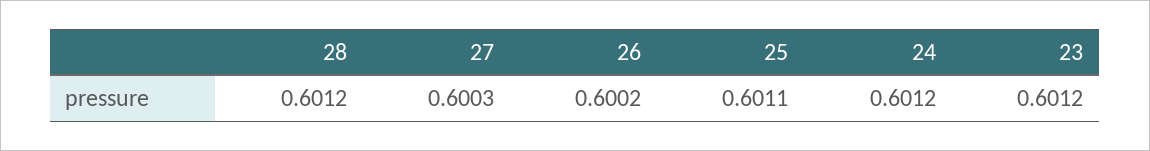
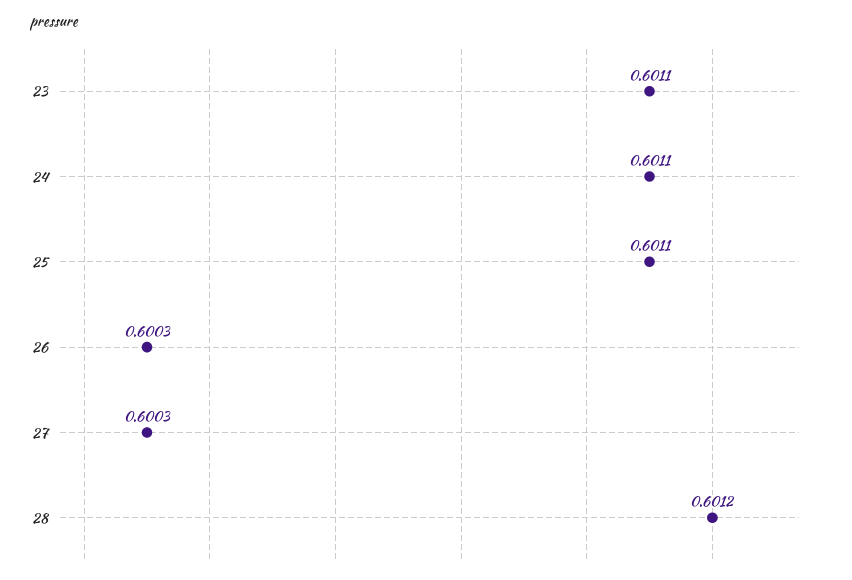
  {
    "28": 0.6012,
    "27": 0.6003,
-   "26": 0.6002,
+   "26": 0.6003,
    "25": 0.6011,
-   "24": 0.6012,
+   "24": 0.6011,
-   "23": 0.6012
+   "23": 0.6011
  }

